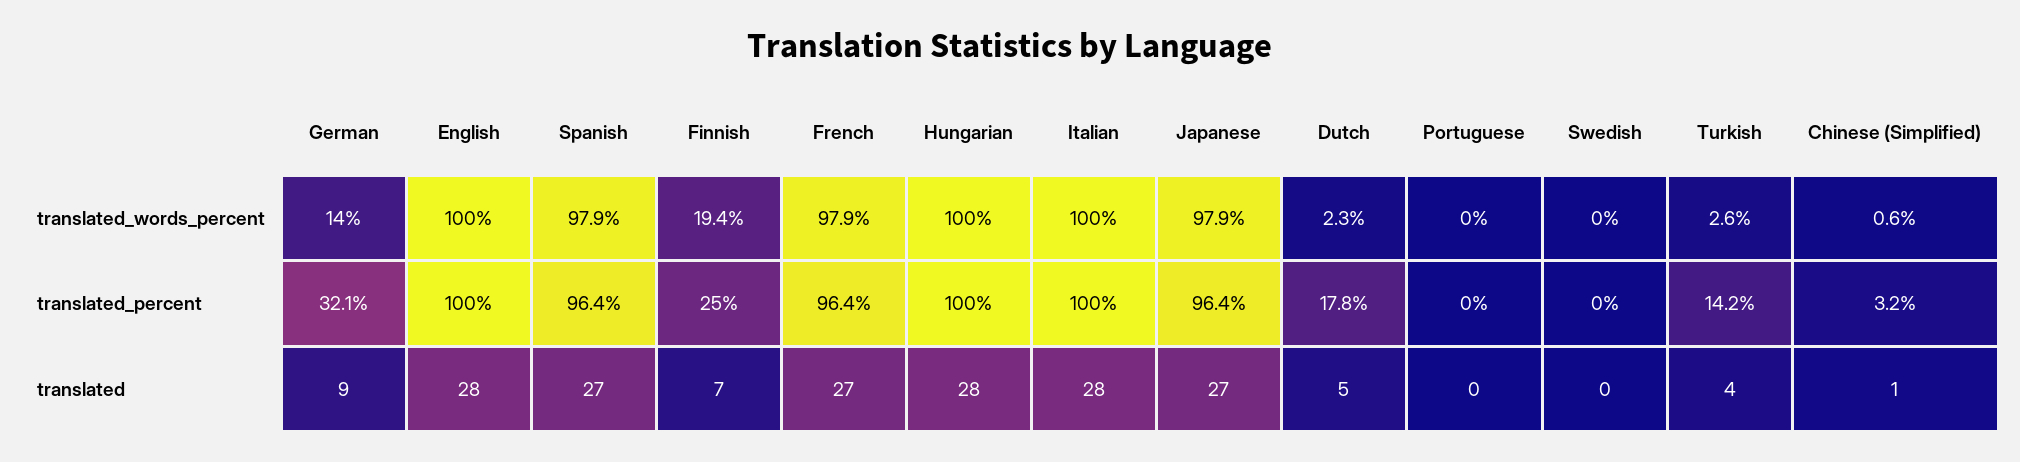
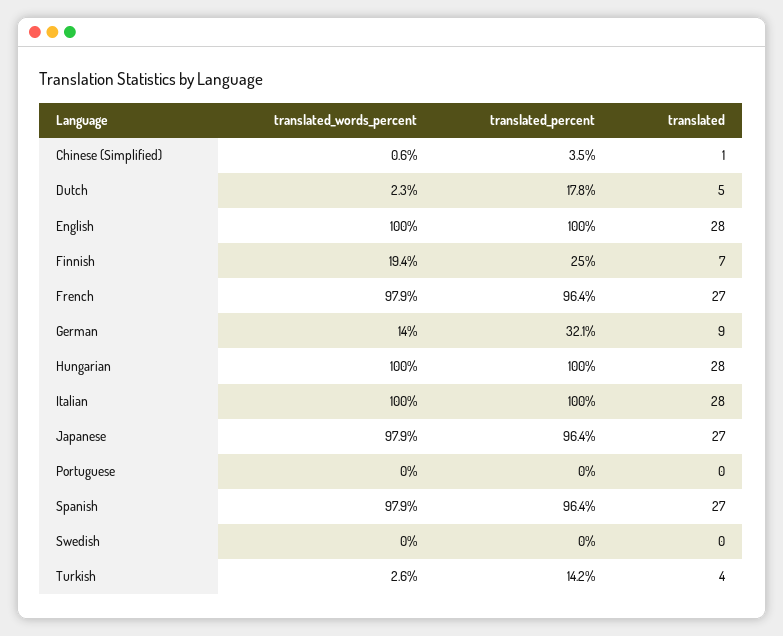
  {
    "German": {
      "translated_words_percent": 14,
      "translated_percent": 32.1,
      "translated": 9
    },
    "English": {
      "translated_words_percent": 100,
      "translated_percent": 100,
      "translated": 28
    },
    "Spanish": {
      "translated_words_percent": 97.9,
      "translated_percent": 96.4,
      "translated": 27
    },
    "Finnish": {
      "translated_words_percent": 19.4,
      "translated_percent": 25,
      "translated": 7
    },
    "French": {
      "translated_words_percent": 97.9,
      "translated_percent": 96.4,
      "translated": 27
    },
    "Hungarian": {
      "translated_words_percent": 100,
      "translated_percent": 100,
      "translated": 28
    },
    "Italian": {
      "translated_words_percent": 100,
      "translated_percent": 100,
      "translated": 28
    },
    "Japanese": {
      "translated_words_percent": 97.9,
      "translated_percent": 96.4,
      "translated": 27
    },
    "Dutch": {
      "translated_words_percent": 2.3,
      "translated_percent": 17.8,
      "translated": 5
    },
    "Portuguese": {
      "translated_words_percent": 0,
      "translated_percent": 0,
      "translated": 0
    },
    "Swedish": {
      "translated_words_percent": 0,
      "translated_percent": 0,
      "translated": 0
    },
    "Turkish": {
      "translated_words_percent": 2.6,
      "translated_percent": 14.2,
      "translated": 4
    },
    "Chinese (Simplified)": {
      "translated_words_percent": 0.6,
-     "translated_percent": 3.2,
+     "translated_percent": 3.5,
      "translated": 1
    }
  }

